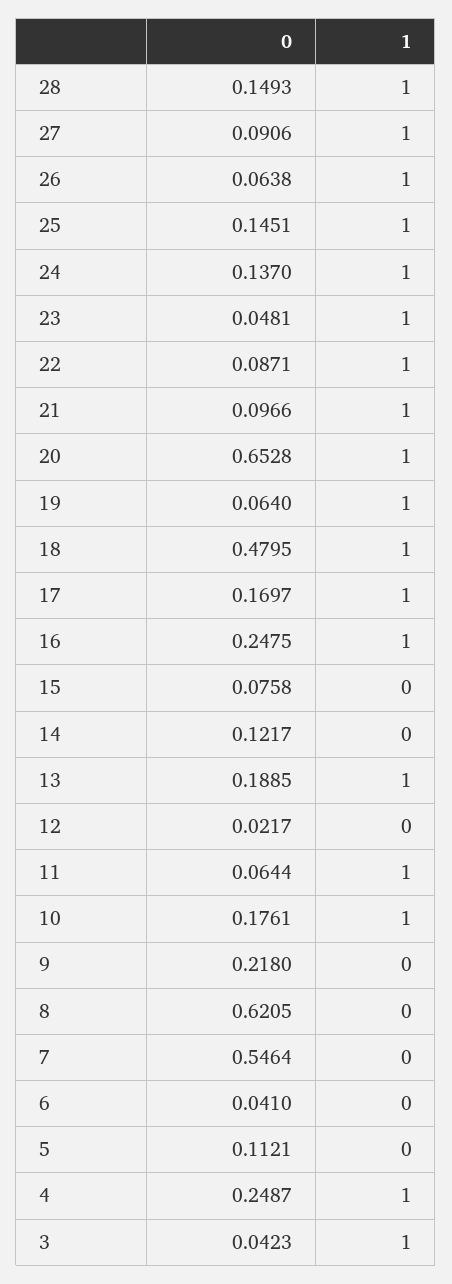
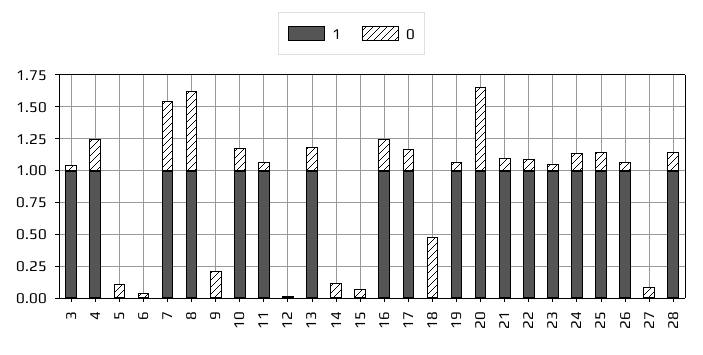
  {
    "0": {
      "28": 0.1493,
      "27": 0.0906,
      "26": 0.0638,
      "25": 0.1451,
      "24": 0.137,
      "23": 0.0481,
      "22": 0.0871,
      "21": 0.0966,
      "20": 0.6528,
      "19": 0.064,
      "18": 0.4795,
      "17": 0.1697,
      "16": 0.2475,
      "15": 0.0758,
      "14": 0.1217,
      "13": 0.1885,
      "12": 0.0217,
      "11": 0.0644,
      "10": 0.1761,
      "9": 0.218,
      "8": 0.6205,
      "7": 0.5464,
      "6": 0.041,
      "5": 0.1121,
      "4": 0.2487,
      "3": 0.0423
    },
    "1": {
      "28": 1,
-     "27": 1,
+     "27": 0,
      "26": 1,
      "25": 1,
      "24": 1,
      "23": 1,
      "22": 1,
      "21": 1,
      "20": 1,
      "19": 1,
-     "18": 1,
+     "18": 0,
      "17": 1,
      "16": 1,
      "15": 0,
      "14": 0,
      "13": 1,
      "12": 0,
      "11": 1,
      "10": 1,
      "9": 0,
-     "8": 0,
+     "8": 1,
-     "7": 0,
+     "7": 1,
      "6": 0,
      "5": 0,
      "4": 1,
      "3": 1
    }
  }

